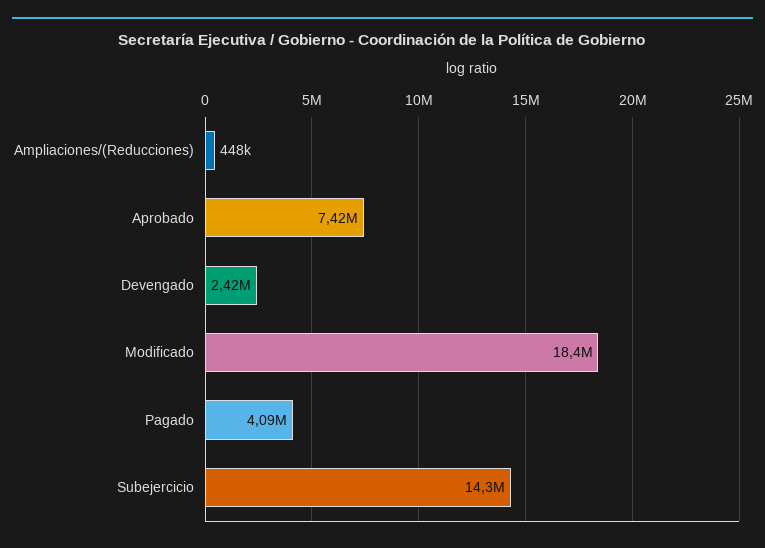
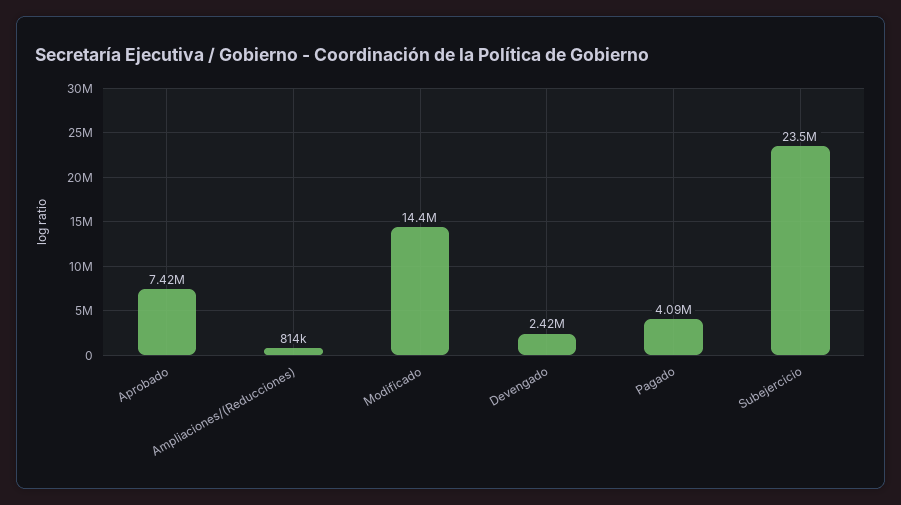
  {
-   "Ampliaciones/(Reducciones)": 448000,
+   "Ampliaciones/(Reducciones)": 814000,
    "Aprobado": 7420000,
    "Devengado": 2420000,
-   "Modificado": 18400000,
+   "Modificado": 14400000,
    "Pagado": 4090000,
-   "Subejercicio": 14300000
+   "Subejercicio": 23500000
  }

